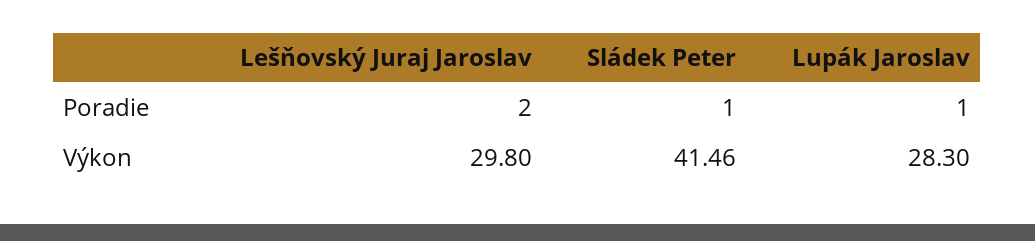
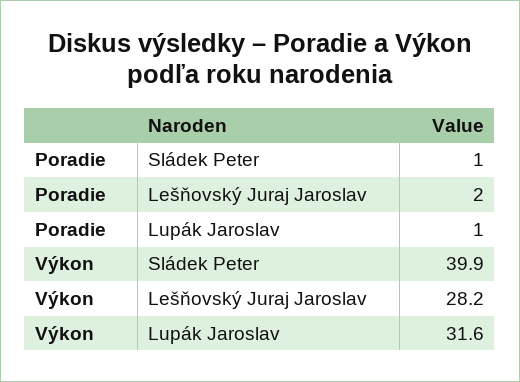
  {
    "Lešňovský Juraj Jaroslav": {
      "Poradie": 2,
-     "Výkon": 29.8
+     "Výkon": 28.2
    },
    "Sládek Peter": {
      "Poradie": 1,
-     "Výkon": 41.46
+     "Výkon": 39.9
    },
    "Lupák Jaroslav": {
      "Poradie": 1,
-     "Výkon": 28.3
+     "Výkon": 31.6
    }
  }

